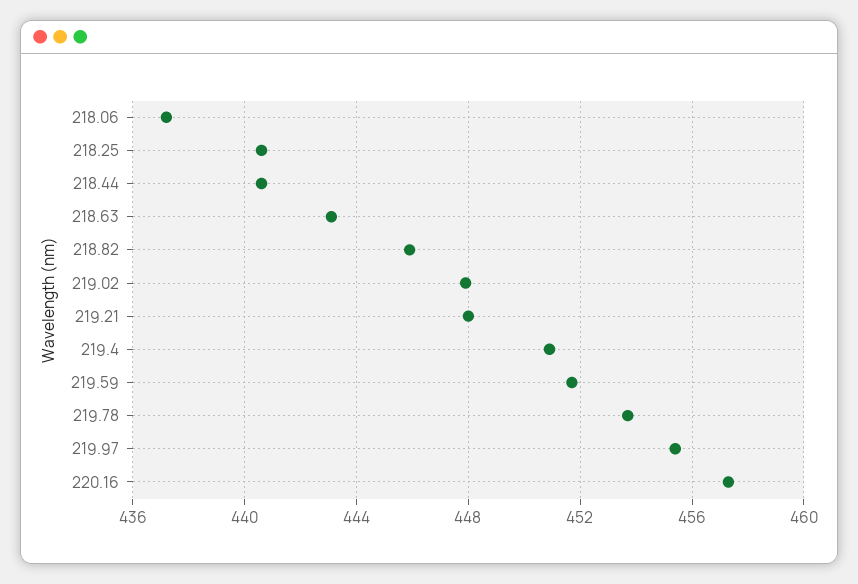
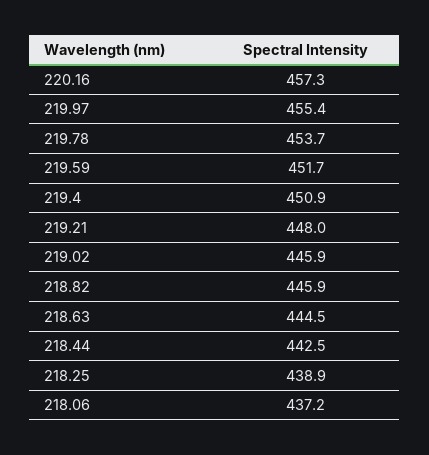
  {
    "218.06": 437.2,
-   "218.25": 440.5,
+   "218.25": 438.9,
-   "218.44": 440.5,
+   "218.44": 442.5,
-   "218.63": 443,
+   "218.63": 444.5,
    "218.82": 445.9,
-   "219.02": 448,
+   "219.02": 445.9,
    "219.21": 448,
    "219.4": 450.9,
    "219.59": 451.7,
    "219.78": 453.7,
    "219.97": 455.4,
    "220.16": 457.3
  }

